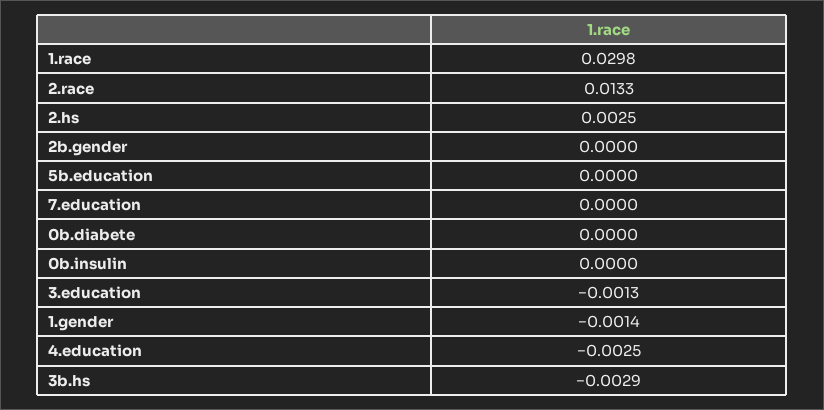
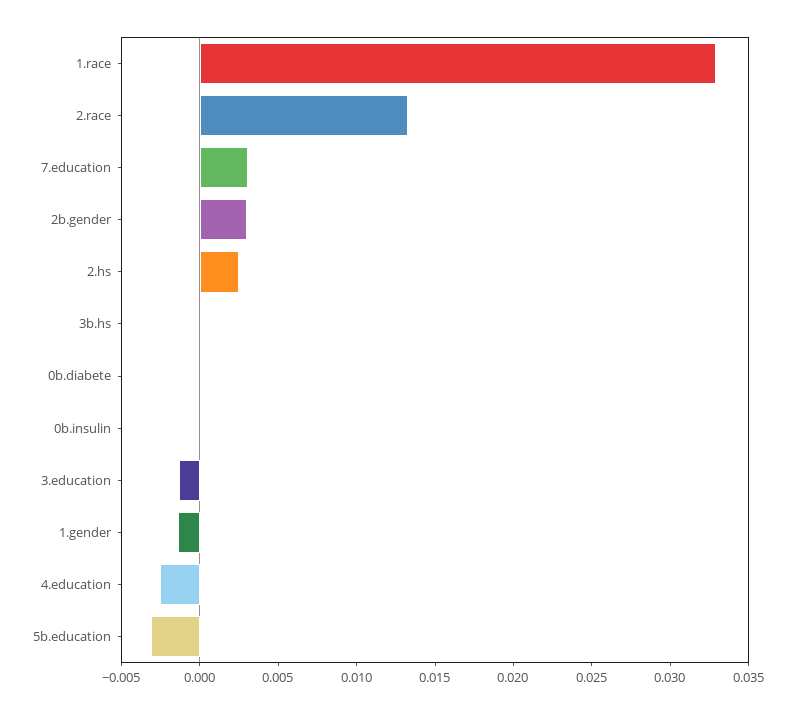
  {
-   "1.race": 0.0298,
+   "1.race": 0.033,
    "2.race": 0.0133,
    "2.hs": 0.0025,
-   "2b.gender": 0,
+   "2b.gender": 0.003,
-   "5b.education": 0,
+   "5b.education": -0.003,
-   "7.education": 0,
+   "7.education": 0.003,
    "0b.diabete": 0,
    "0b.insulin": 0,
    "3.education": -0.0013,
    "1.gender": -0.0014,
    "4.education": -0.0025,
-   "3b.hs": -0.0029
+   "3b.hs": 0
  }

